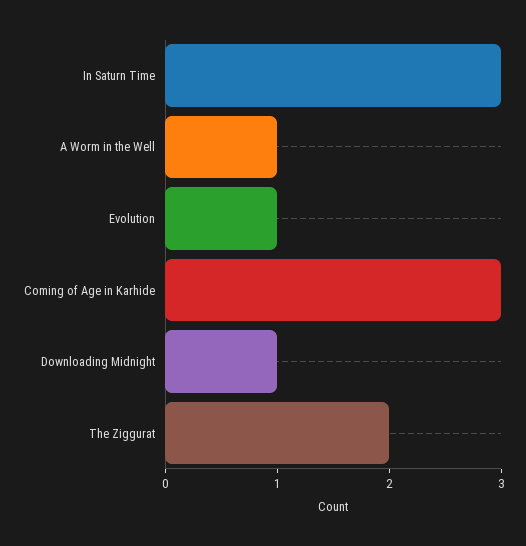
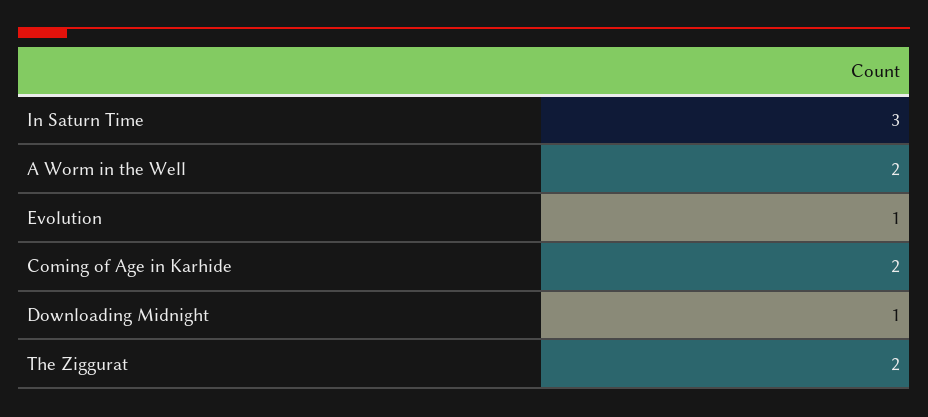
  {
    "In Saturn Time": 3,
-   "A Worm in the Well": 1,
+   "A Worm in the Well": 2,
    "Evolution": 1,
-   "Coming of Age in Karhide": 3,
+   "Coming of Age in Karhide": 2,
    "Downloading Midnight": 1,
    "The Ziggurat": 2
  }

